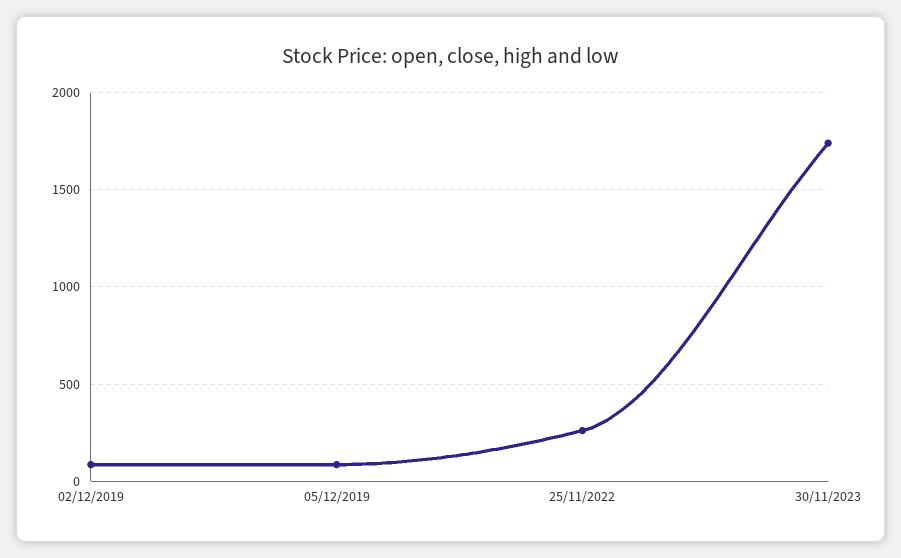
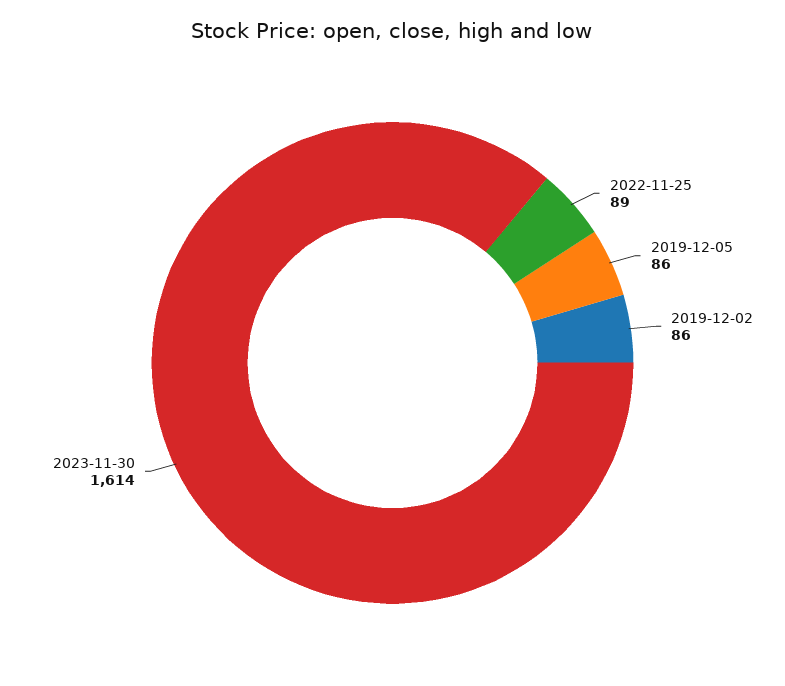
  {
    "02/12/2019": 86,
    "05/12/2019": 86,
-   "25/11/2022": 250,
+   "25/11/2022": 89,
-   "30/11/2023": 1750
+   "30/11/2023": 1614
  }

